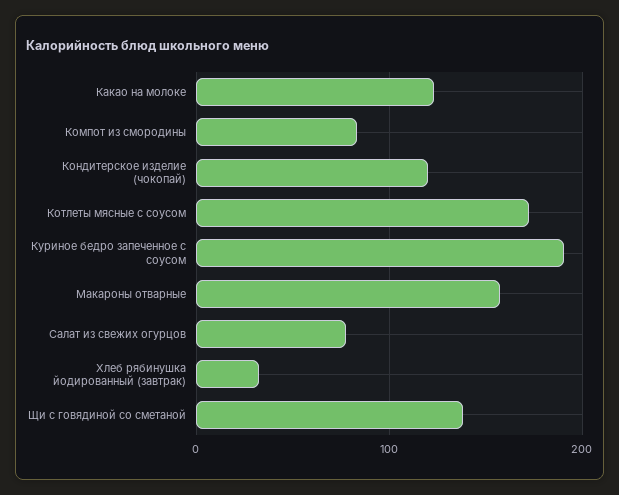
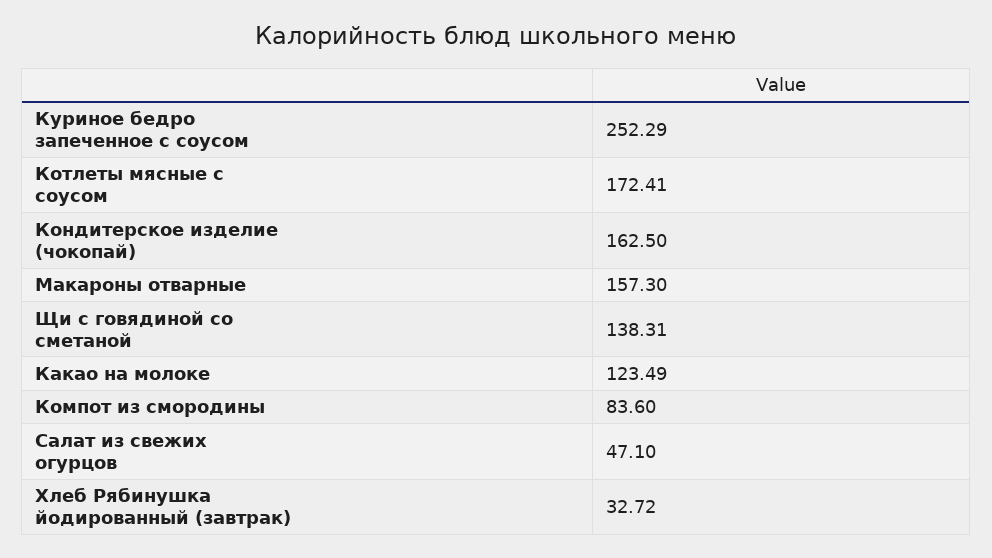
  {
    "Какао на молоке": 123.49,
    "Компот из смородины": 83.6,
-   "Кондитерское изделие (чокопай)": 120,
+   "Кондитерское изделие (чокопай)": 162.5,
    "Котлеты мясные с соусом": 172.41,
-   "Куриное бедро запеченное с соусом": 190,
+   "Куриное бедро запеченное с соусом": 252.29,
    "Макароны отварные": 157.3,
-   "Салат из свежих огурцов": 80,
+   "Салат из свежих огурцов": 47.1,
    "Хлеб рябинушка йодированный (завтрак)": 32.72,
    "Щи с говядиной со сметаной": 138.31
  }

